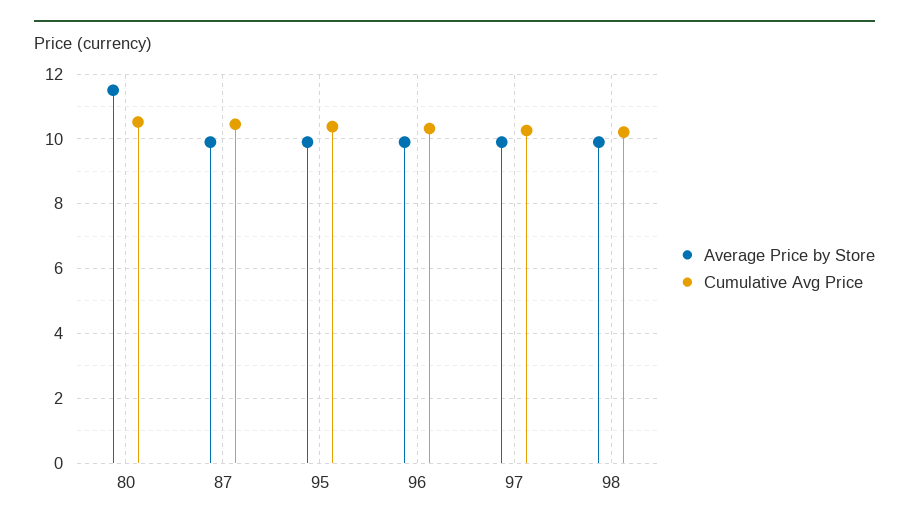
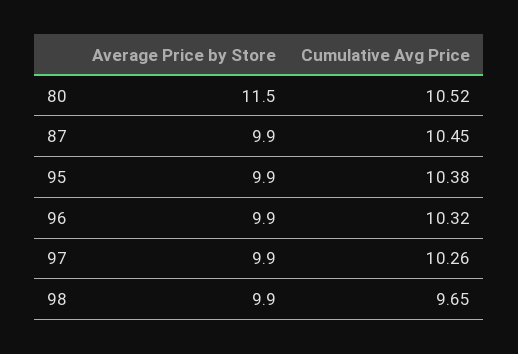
  {
    "Average Price by Store": {
      "80": 11.5,
      "87": 9.9,
      "95": 9.9,
      "96": 9.9,
      "97": 9.9,
      "98": 9.9
    },
    "Cumulative Avg Price": {
      "80": 10.52,
      "87": 10.45,
      "95": 10.38,
      "96": 10.32,
      "97": 10.26,
-     "98": 10.2
+     "98": 9.65
    }
  }

